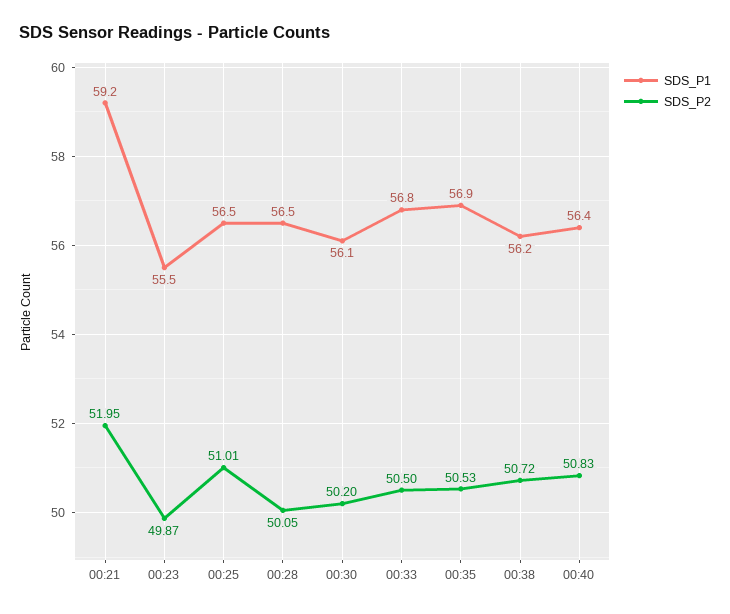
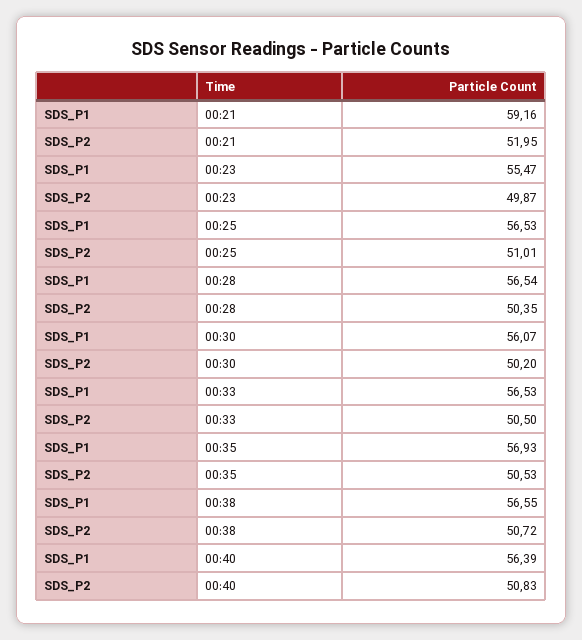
  {
    "SDS_P1": {
      "00:21": 59.16,
      "00:23": 55.47,
      "00:25": 56.53,
      "00:28": 56.54,
      "00:30": 56.07,
-     "00:33": 56.8,
+     "00:33": 56.53,
      "00:35": 56.93,
-     "00:38": 56.2,
+     "00:38": 56.55,
      "00:40": 56.39
    },
    "SDS_P2": {
      "00:21": 51.95,
      "00:23": 49.87,
      "00:25": 51.01,
-     "00:28": 50.05,
+     "00:28": 50.35,
      "00:30": 50.2,
      "00:33": 50.5,
      "00:35": 50.53,
      "00:38": 50.72,
      "00:40": 50.83
    }
  }

